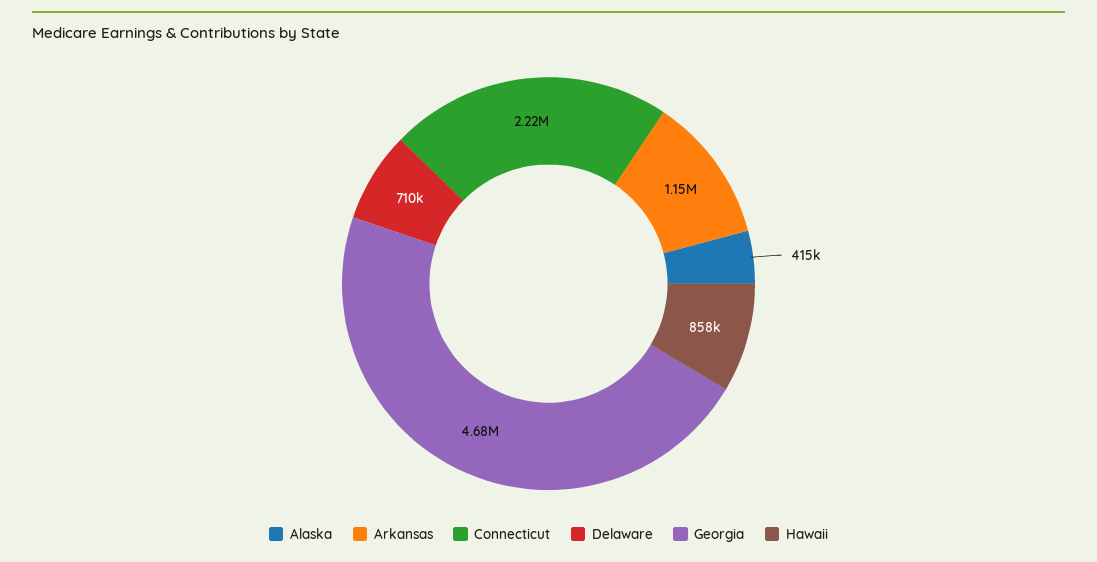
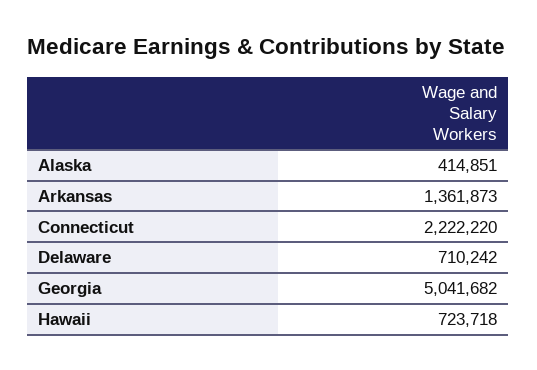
  {
    "Alaska": 414851,
-   "Arkansas": 1150000,
+   "Arkansas": 1361873,
    "Connecticut": 2222220,
    "Delaware": 710242,
-   "Georgia": 4680000,
+   "Georgia": 5041682,
-   "Hawaii": 858000
+   "Hawaii": 723718
  }

